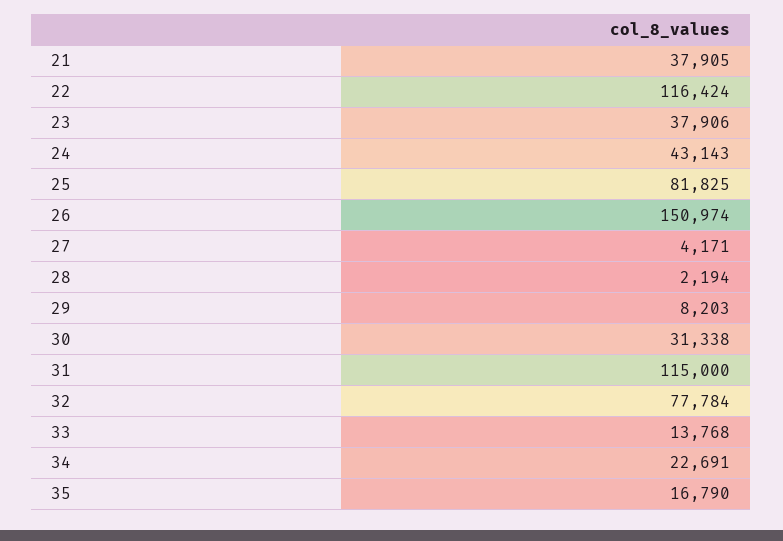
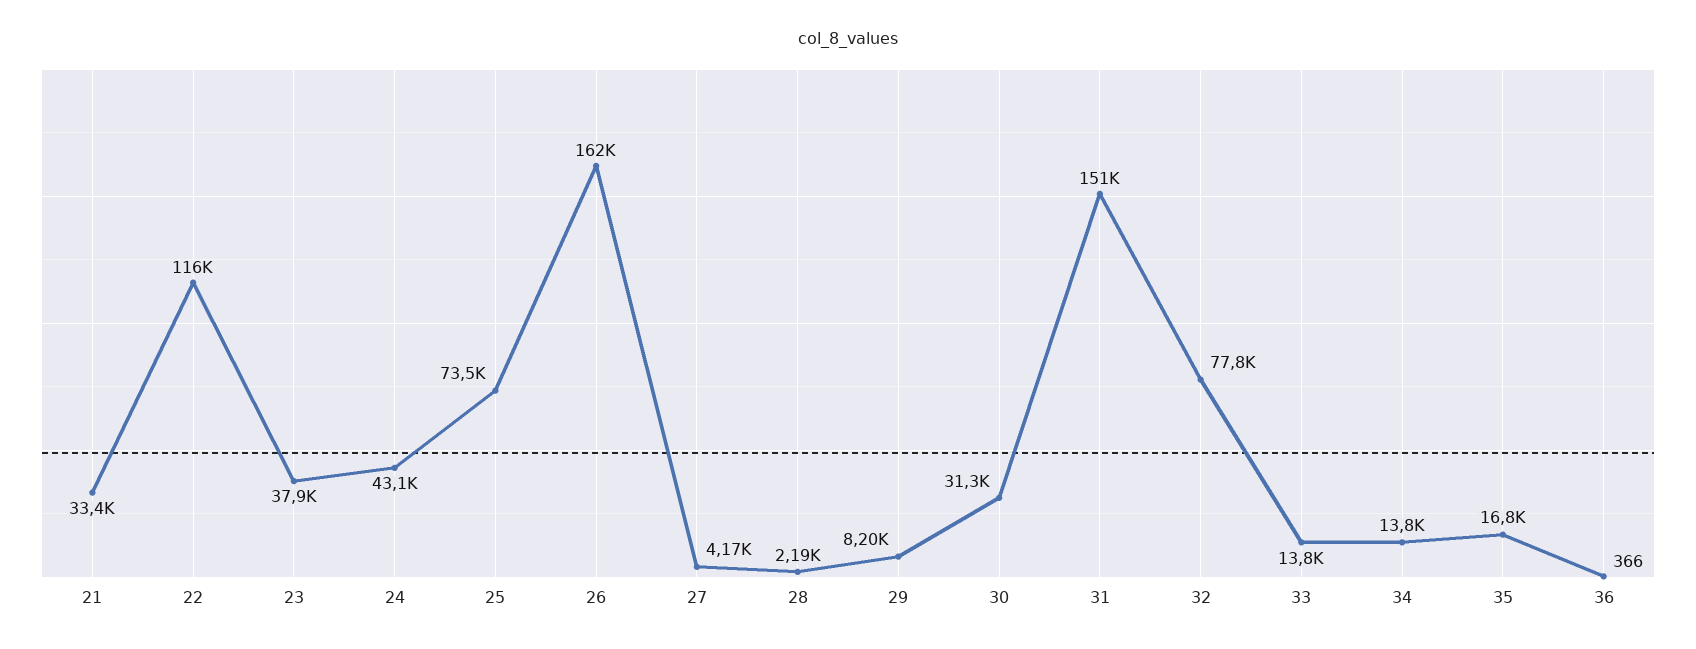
  {
-   "21": 37905,
+   "21": 33400,
    "22": 116424,
    "23": 37906,
    "24": 43143,
-   "25": 81825,
+   "25": 73500,
-   "26": 150974,
+   "26": 162000,
    "27": 4171,
    "28": 2194,
    "29": 8203,
    "30": 31338,
-   "31": 115000,
+   "31": 151000,
    "32": 77784,
    "33": 13768,
-   "34": 22691,
+   "34": 13800,
-   "35": 16790
+   "35": 16790,
+   "36": 366
  }

